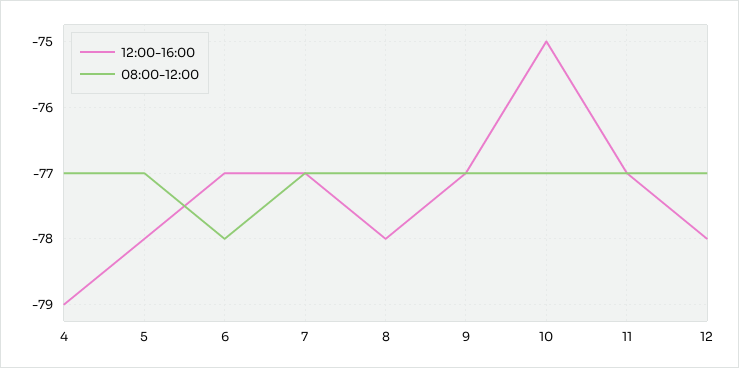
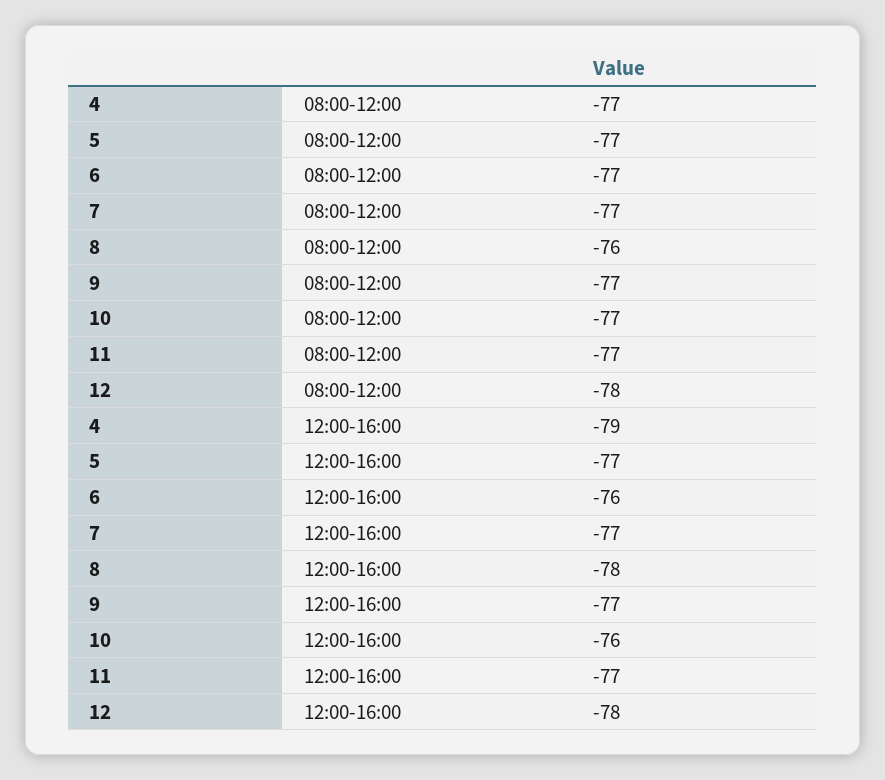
  {
    "12:00-16:00": {
      "4": -79,
-     "5": -78,
+     "5": -77,
-     "6": -77,
+     "6": -76,
      "7": -77,
      "8": -78,
      "9": -77,
-     "10": -75,
+     "10": -76,
      "11": -77,
      "12": -78
    },
    "08:00-12:00": {
      "4": -77,
      "5": -77,
-     "6": -78,
+     "6": -77,
      "7": -77,
-     "8": -77,
+     "8": -76,
      "9": -77,
      "10": -77,
      "11": -77,
-     "12": -77
+     "12": -78
    }
  }

